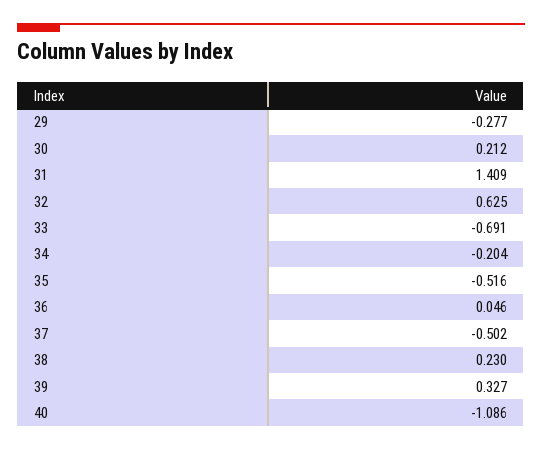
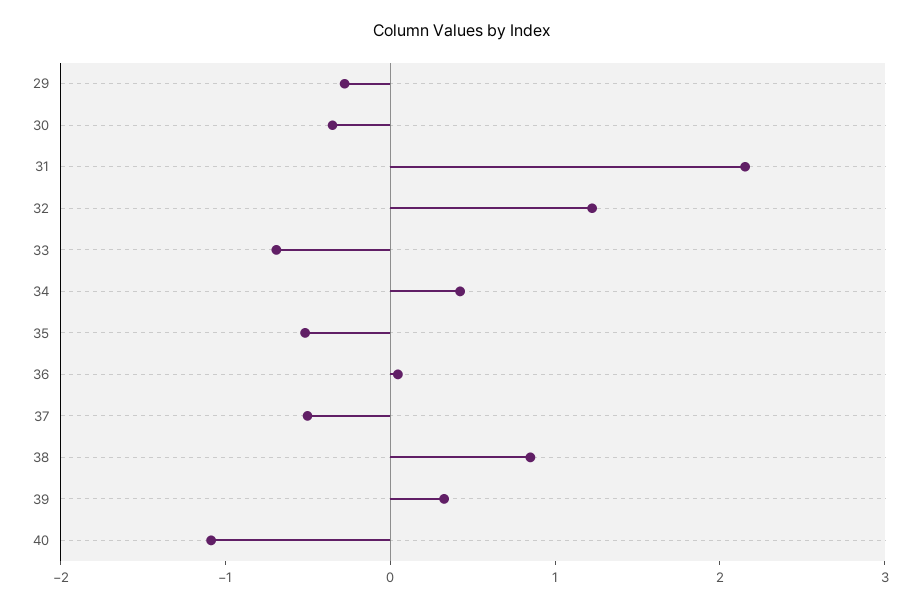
  {
    "29": -0.277,
-   "30": 0.212,
+   "30": -0.4,
-   "31": 1.409,
+   "31": 2.2,
-   "32": 0.625,
+   "32": 1.2,
    "33": -0.691,
-   "34": -0.204,
+   "34": 0.4,
    "35": -0.516,
    "36": 0.046,
    "37": -0.502,
-   "38": 0.23,
+   "38": 0.8,
    "39": 0.327,
    "40": -1.086
  }

